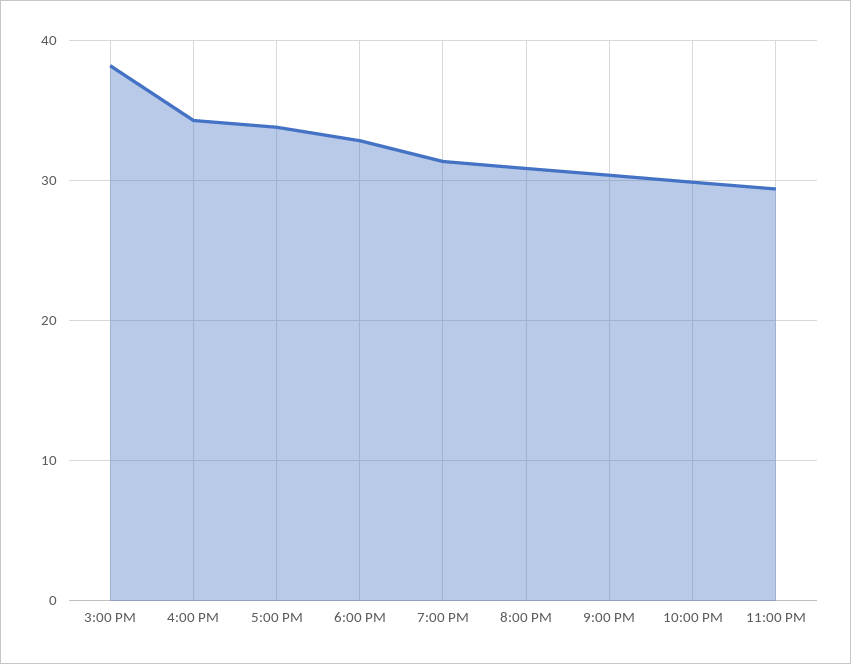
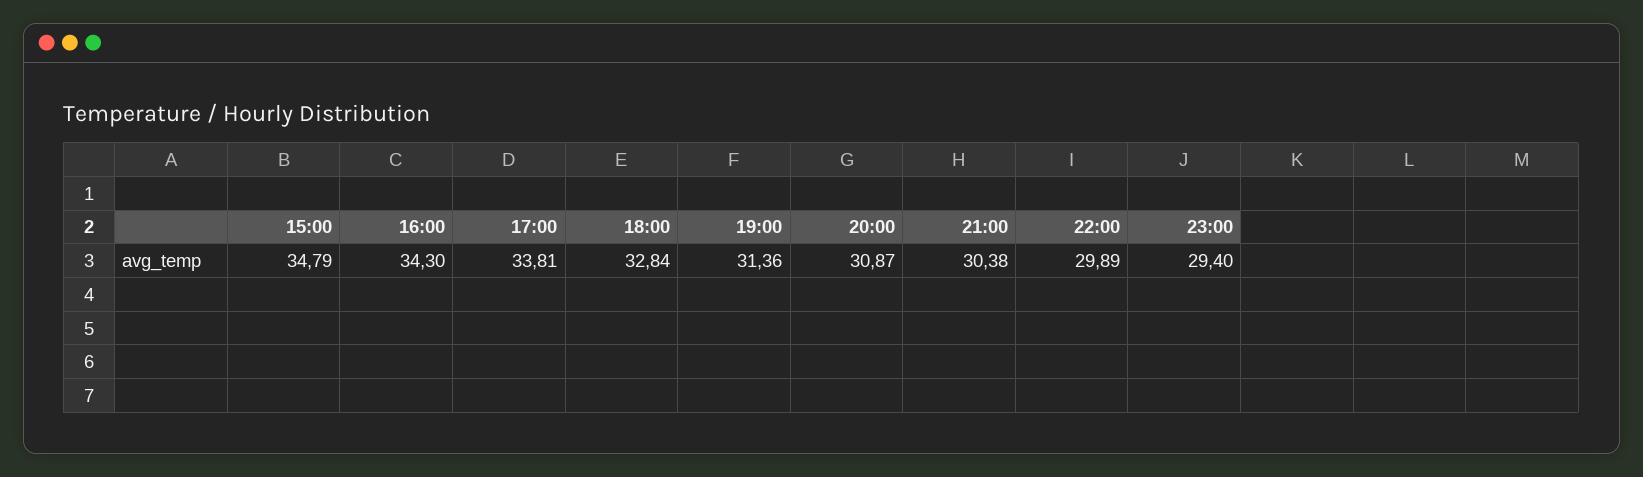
  {
-   "3:00 PM": 38,
+   "3:00 PM": 34.79,
    "4:00 PM": 34.3,
    "5:00 PM": 33.81,
    "6:00 PM": 32.84,
    "7:00 PM": 31.36,
    "8:00 PM": 30.87,
    "9:00 PM": 30.38,
    "10:00 PM": 29.89,
    "11:00 PM": 29.4
  }

